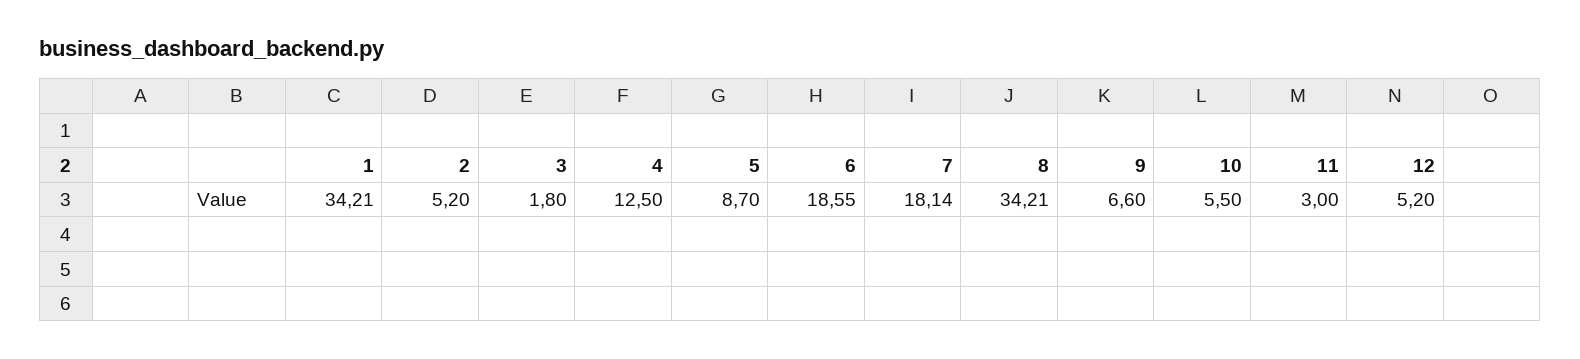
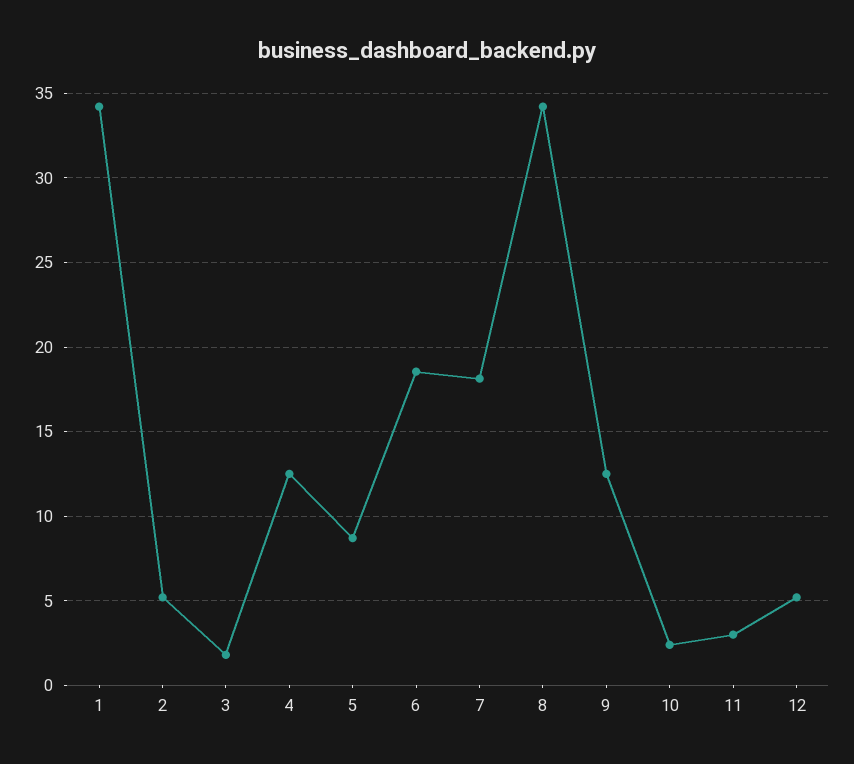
  {
    "1": 34.21,
    "2": 5.2,
    "3": 1.8,
    "4": 12.5,
    "5": 8.7,
    "6": 18.55,
    "7": 18.14,
    "8": 34.21,
-   "9": 6.6,
+   "9": 12.5,
-   "10": 5.5,
+   "10": 2.5,
    "11": 3,
    "12": 5.2
  }

